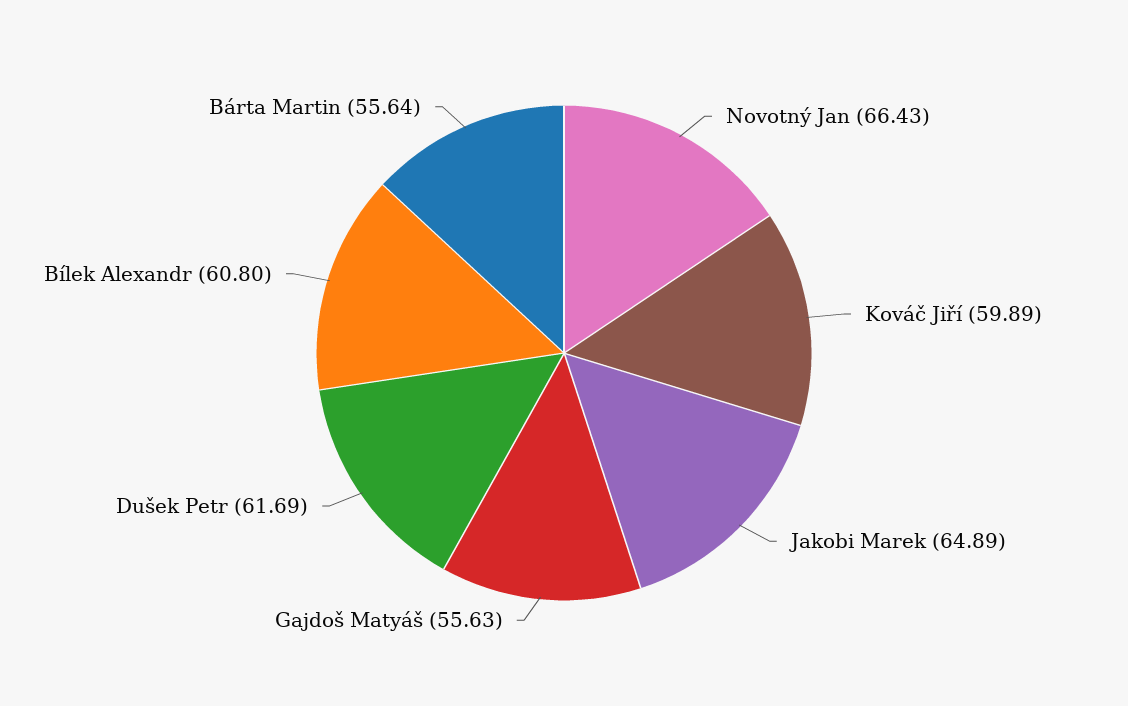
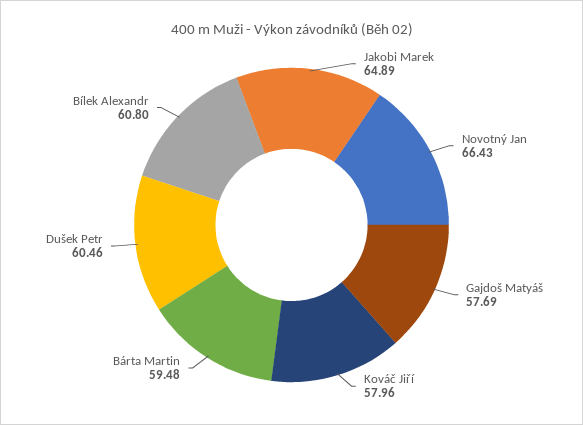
  {
    "Novotný Jan": 66.43,
-   "Kováč Jiří": 59.89,
+   "Kováč Jiří": 57.96,
    "Jakobi Marek": 64.89,
-   "Gajdoš Matyáš": 55.63,
+   "Gajdoš Matyáš": 57.69,
-   "Dušek Petr": 61.69,
+   "Dušek Petr": 60.46,
    "Bílek Alexandr": 60.8,
-   "Bárta Martin": 55.64
+   "Bárta Martin": 59.48
  }

